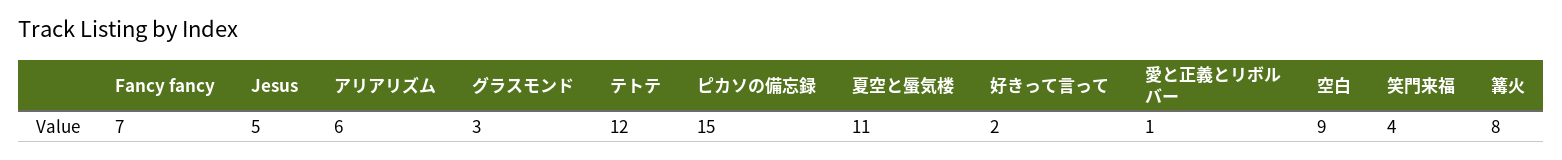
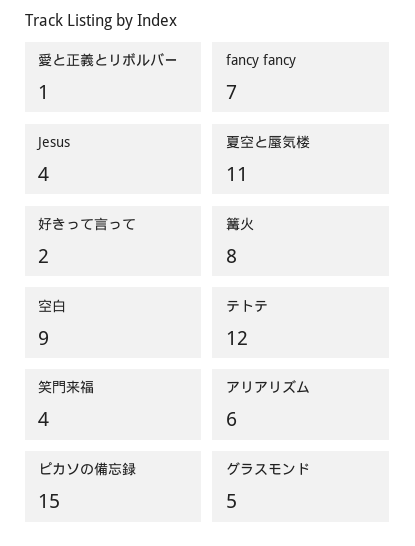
  {
    "Fancy fancy": 7,
-   "Jesus": 5,
+   "Jesus": 4,
    "アリアリズム": 6,
-   "グラスモンド": 3,
+   "グラスモンド": 5,
    "テトテ": 12,
    "ピカソの備忘録": 15,
    "夏空と蜃気楼": 11,
    "好きって言って": 2,
    "愛と正義とリボルバー": 1,
    "空白": 9,
    "笑門来福": 4,
    "篝火": 8
  }

